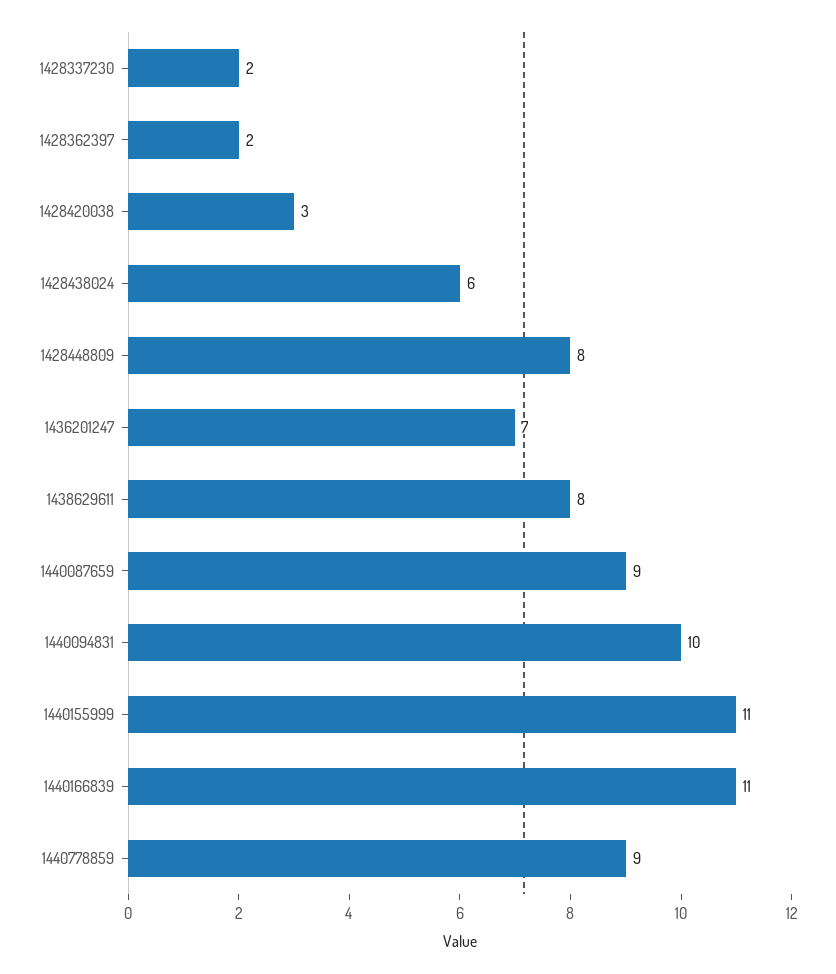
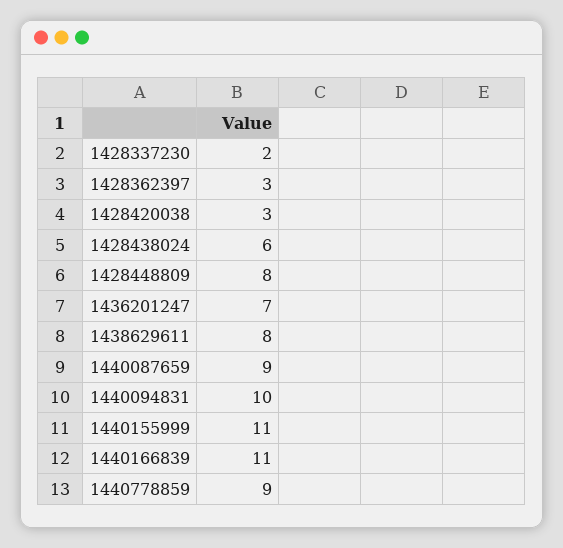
  {
    "1428337230": 2,
-   "1428362397": 2,
+   "1428362397": 3,
    "1428420038": 3,
    "1428438024": 6,
    "1428448809": 8,
    "1436201247": 7,
    "1438629611": 8,
    "1440087659": 9,
    "1440094831": 10,
    "1440155999": 11,
    "1440166839": 11,
    "1440778859": 9
  }

